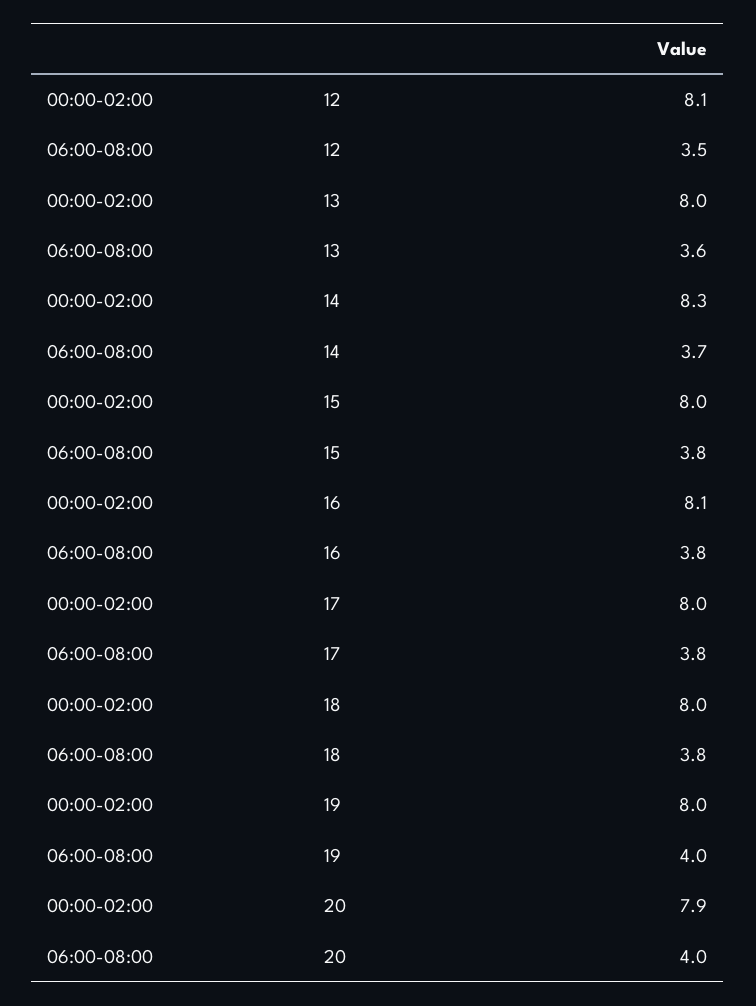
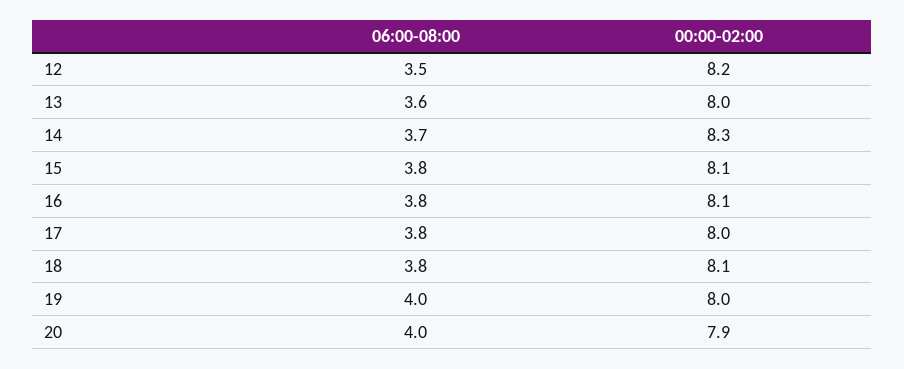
  {
    "00:00-02:00": {
-     "12": 8.1,
+     "12": 8.2,
      "13": 8,
      "14": 8.3,
-     "15": 8,
+     "15": 8.1,
      "16": 8.1,
      "17": 8,
-     "18": 8,
+     "18": 8.1,
      "19": 8,
      "20": 7.9
    },
    "06:00-08:00": {
      "12": 3.5,
      "13": 3.6,
      "14": 3.7,
      "15": 3.8,
      "16": 3.8,
      "17": 3.8,
      "18": 3.8,
      "19": 4,
      "20": 4
    }
  }

